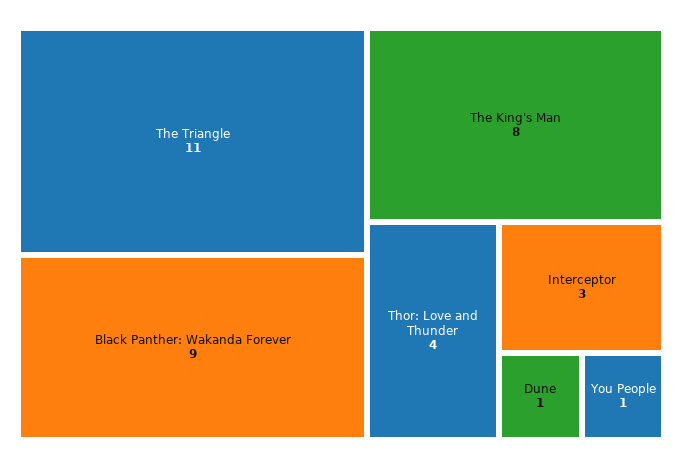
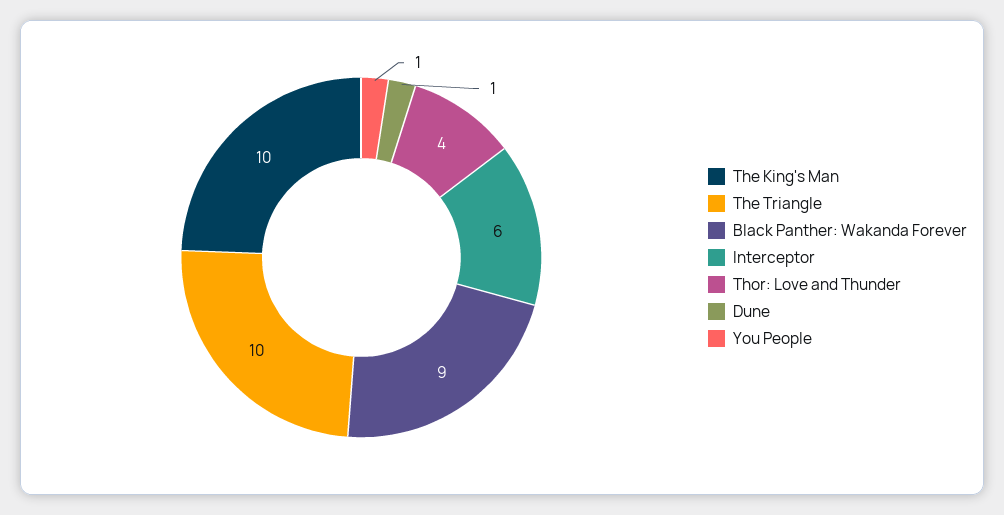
  {
-   "The Triangle": 11,
+   "The Triangle": 10,
    "Black Panther: Wakanda Forever": 9,
-   "The King's Man": 8,
+   "The King's Man": 10,
    "Thor: Love and Thunder": 4,
-   "Interceptor": 3,
+   "Interceptor": 6,
    "Dune": 1,
    "You People": 1
  }

